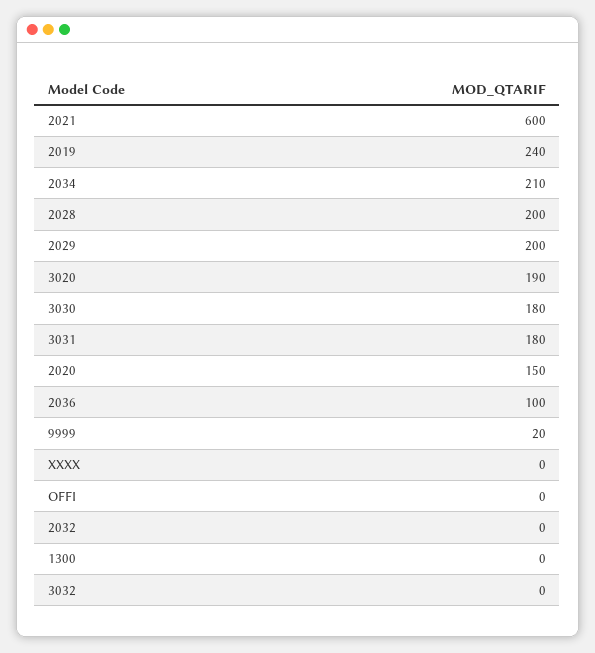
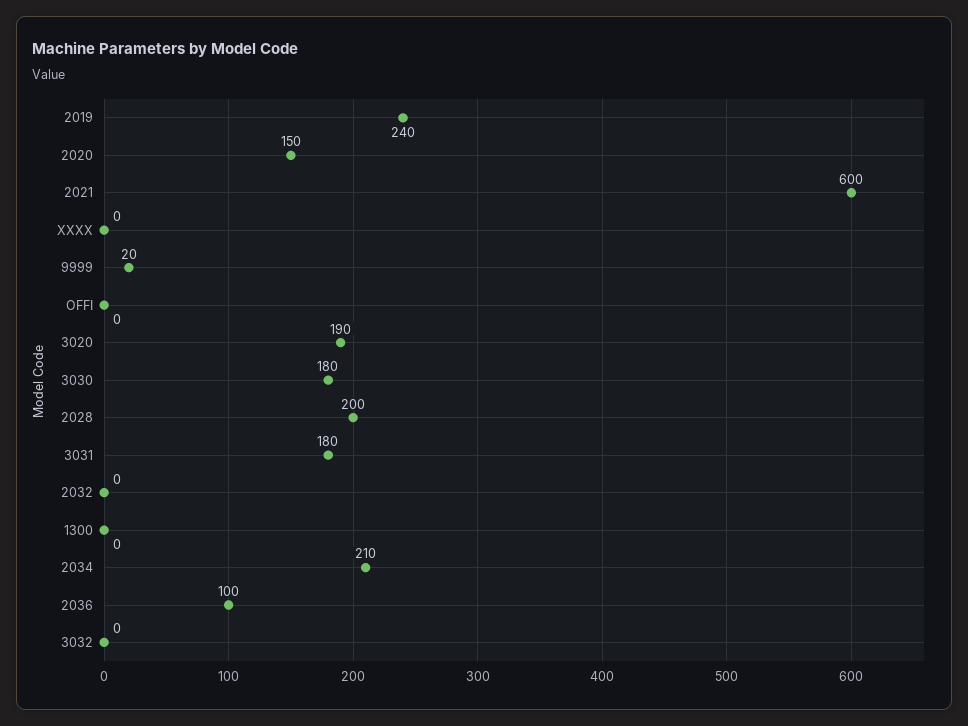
  {
    "2021": 600,
    "2019": 240,
    "2034": 210,
    "2028": 200,
-   "2029": 200,
    "3020": 190,
    "3030": 180,
    "3031": 180,
    "2020": 150,
    "2036": 100,
    "9999": 20,
    "XXXX": 0,
    "OFFI": 0,
    "2032": 0,
    "1300": 0,
    "3032": 0
  }

